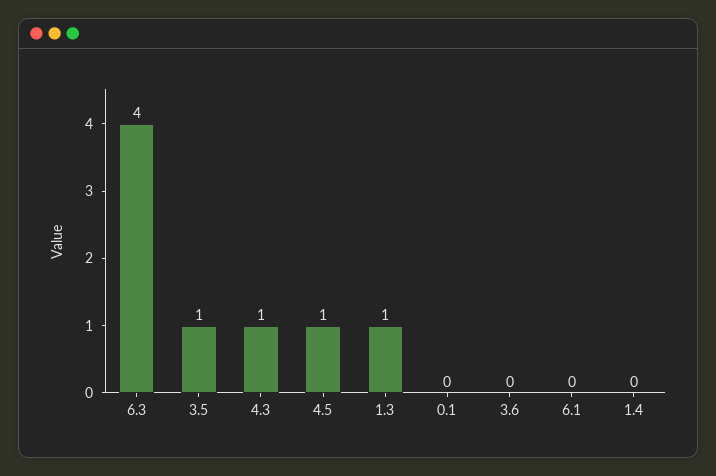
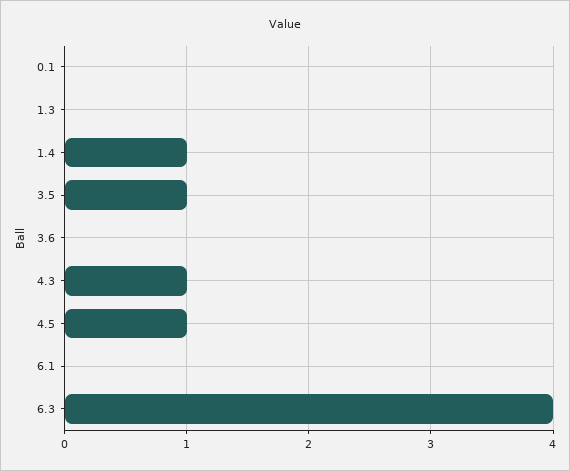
  {
    "6.3": 4,
    "3.5": 1,
    "4.3": 1,
    "4.5": 1,
-   "1.3": 1,
+   "1.3": 0,
    "0.1": 0,
    "3.6": 0,
    "6.1": 0,
-   "1.4": 0
+   "1.4": 1
  }

